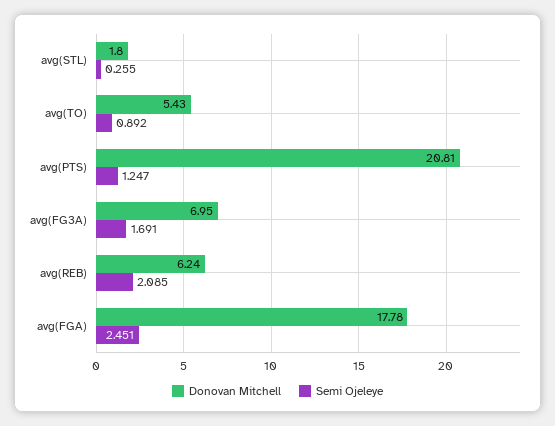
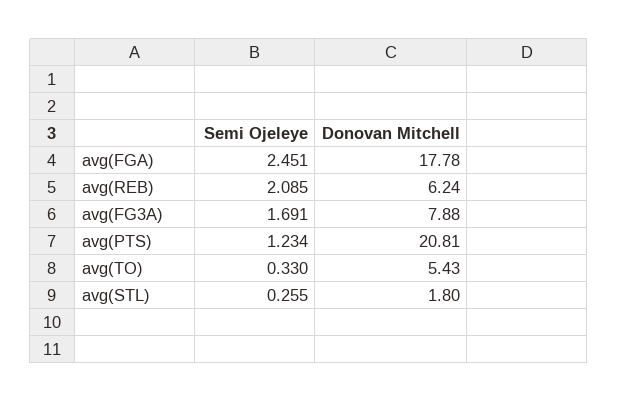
  {
    "Donovan Mitchell": {
      "avg(STL)": 1.8,
      "avg(TO)": 5.43,
      "avg(PTS)": 20.81,
-     "avg(FG3A)": 6.95,
+     "avg(FG3A)": 7.88,
      "avg(REB)": 6.24,
      "avg(FGA)": 17.78
    },
    "Semi Ojeleye": {
      "avg(STL)": 0.255,
-     "avg(TO)": 0.892,
+     "avg(TO)": 0.33,
-     "avg(PTS)": 1.247,
+     "avg(PTS)": 1.234,
      "avg(FG3A)": 1.691,
      "avg(REB)": 2.085,
      "avg(FGA)": 2.451
    }
  }

